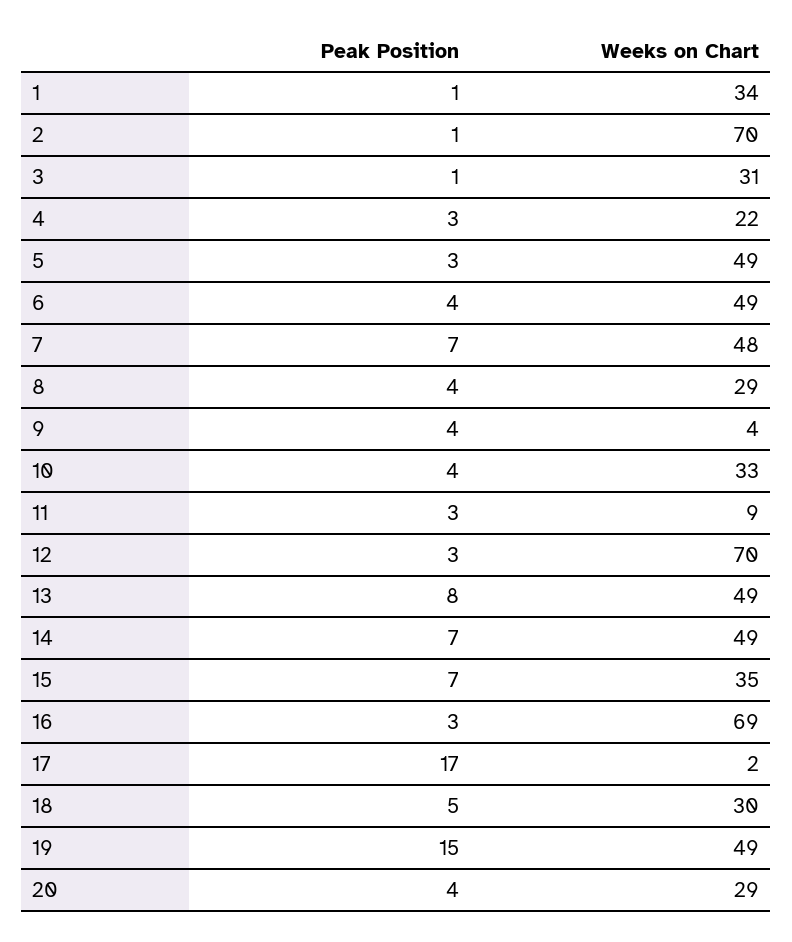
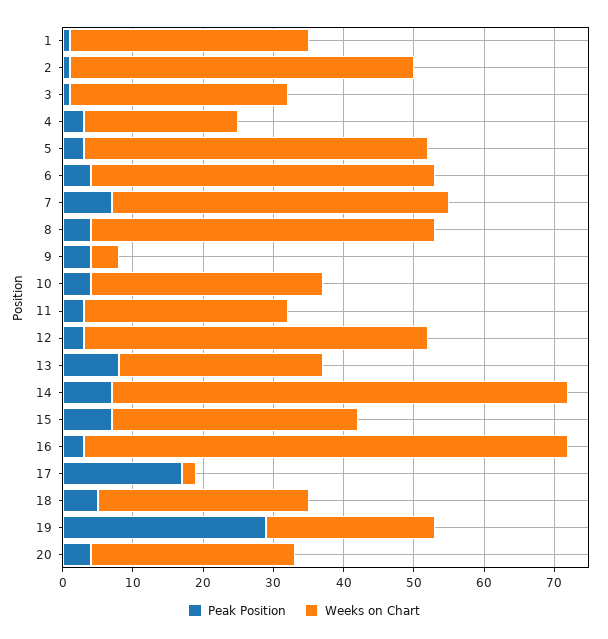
  {
    "Peak Position": {
      "1": 1,
      "2": 1,
      "3": 1,
      "4": 3,
      "5": 3,
      "6": 4,
      "7": 7,
      "8": 4,
      "9": 4,
      "10": 4,
      "11": 3,
      "12": 3,
      "13": 8,
      "14": 7,
      "15": 7,
      "16": 3,
      "17": 17,
      "18": 5,
-     "19": 15,
+     "19": 30,
      "20": 4
    },
    "Weeks on Chart": {
      "1": 34,
-     "2": 70,
+     "2": 50,
      "3": 31,
      "4": 22,
      "5": 49,
      "6": 49,
      "7": 48,
-     "8": 29,
+     "8": 50,
      "9": 4,
      "10": 33,
-     "11": 9,
+     "11": 30,
-     "12": 70,
+     "12": 50,
-     "13": 49,
+     "13": 30,
-     "14": 49,
+     "14": 65,
      "15": 35,
      "16": 69,
      "17": 2,
      "18": 30,
-     "19": 49,
+     "19": 25,
      "20": 29
    }
  }

